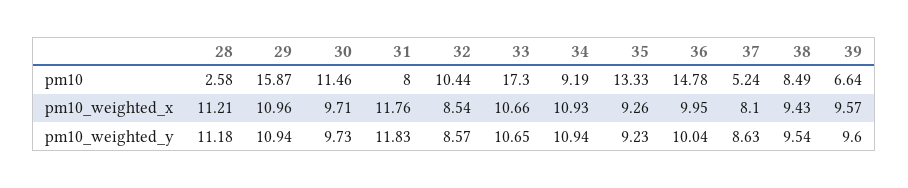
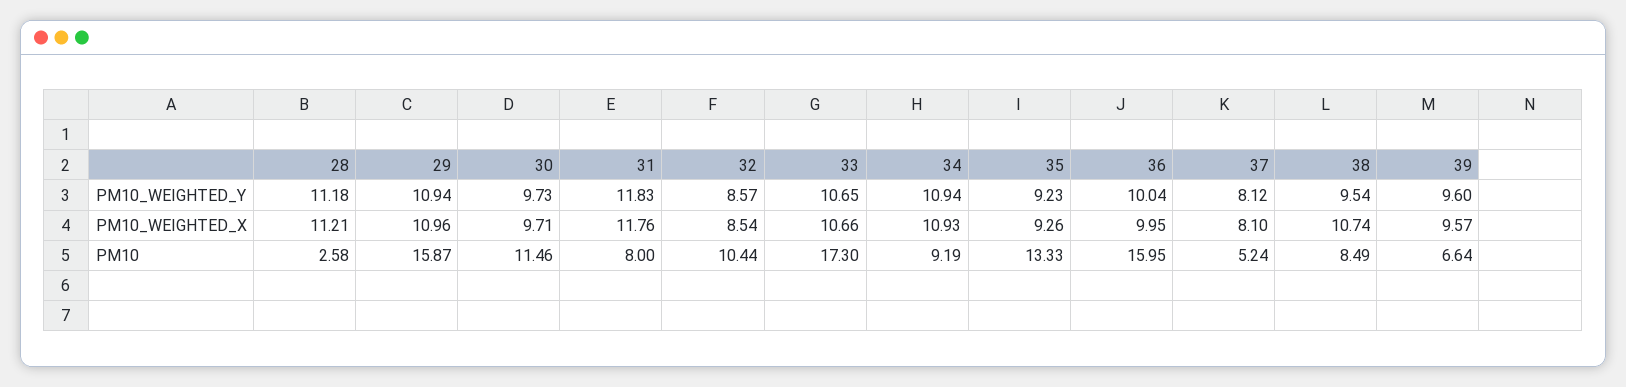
  {
    "28": {
      "pm10": 2.58,
      "pm10_weighted_x": 11.21,
      "pm10_weighted_y": 11.18
    },
    "29": {
      "pm10": 15.87,
      "pm10_weighted_x": 10.96,
      "pm10_weighted_y": 10.94
    },
    "30": {
      "pm10": 11.46,
      "pm10_weighted_x": 9.71,
      "pm10_weighted_y": 9.73
    },
    "31": {
      "pm10": 8,
      "pm10_weighted_x": 11.76,
      "pm10_weighted_y": 11.83
    },
    "32": {
      "pm10": 10.44,
      "pm10_weighted_x": 8.54,
      "pm10_weighted_y": 8.57
    },
    "33": {
      "pm10": 17.3,
      "pm10_weighted_x": 10.66,
      "pm10_weighted_y": 10.65
    },
    "34": {
      "pm10": 9.19,
      "pm10_weighted_x": 10.93,
      "pm10_weighted_y": 10.94
    },
    "35": {
      "pm10": 13.33,
      "pm10_weighted_x": 9.26,
      "pm10_weighted_y": 9.23
    },
    "36": {
-     "pm10": 14.78,
+     "pm10": 15.95,
      "pm10_weighted_x": 9.95,
      "pm10_weighted_y": 10.04
    },
    "37": {
      "pm10": 5.24,
      "pm10_weighted_x": 8.1,
-     "pm10_weighted_y": 8.63
+     "pm10_weighted_y": 8.12
    },
    "38": {
      "pm10": 8.49,
-     "pm10_weighted_x": 9.43,
+     "pm10_weighted_x": 10.74,
      "pm10_weighted_y": 9.54
    },
    "39": {
      "pm10": 6.64,
      "pm10_weighted_x": 9.57,
      "pm10_weighted_y": 9.6
    }
  }

